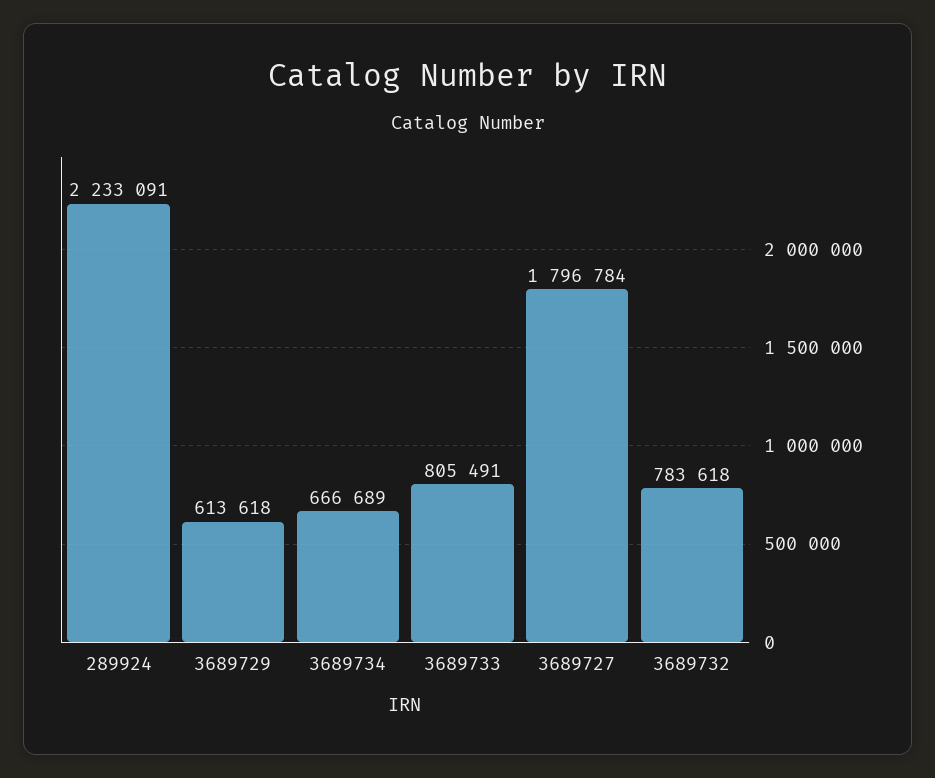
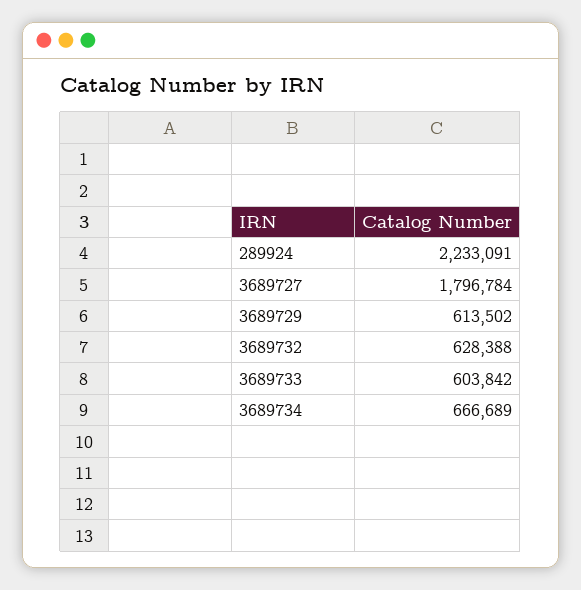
  {
    "289924": 2233091,
-   "3689729": 613618,
+   "3689729": 613502,
    "3689734": 666689,
-   "3689733": 805491,
+   "3689733": 603842,
    "3689727": 1796784,
-   "3689732": 783618
+   "3689732": 628388
  }

